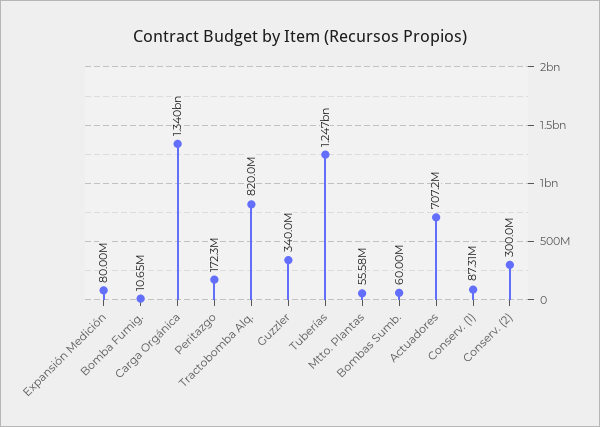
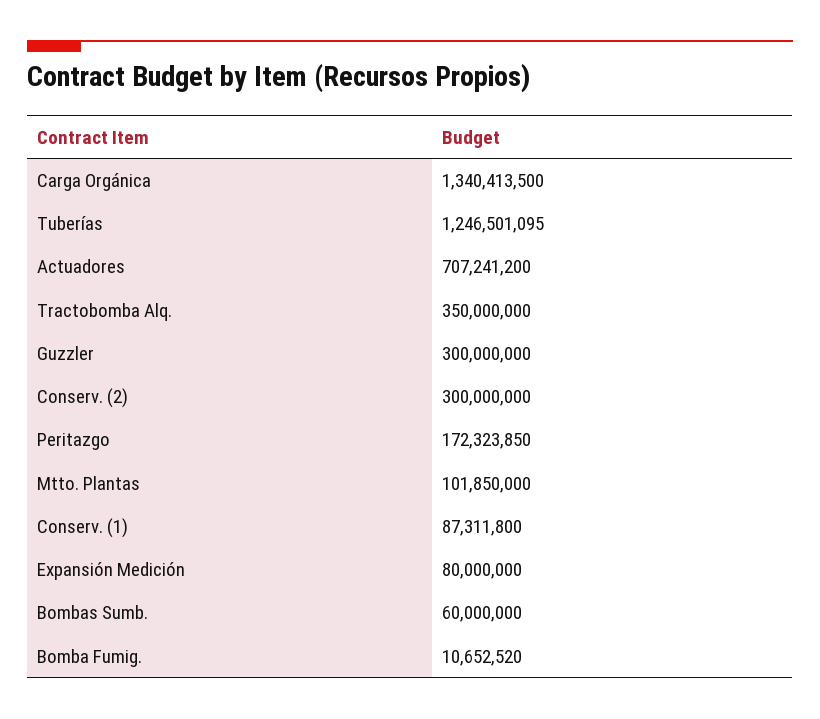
  {
    "Expansión Medición": 80000000,
    "Bomba Fumig.": 10652520,
    "Carga Orgánica": 1340413500,
    "Peritazgo": 172323850,
-   "Tractobomba Alq.": 820000000,
+   "Tractobomba Alq.": 350000000,
-   "Guzzler": 340000000,
+   "Guzzler": 300000000,
    "Tuberías": 1246501095,
-   "Mtto. Plantas": 55580000,
+   "Mtto. Plantas": 101850000,
    "Bombas Sumb.": 60000000,
    "Actuadores": 707241200,
    "Conserv. (1)": 87311800,
    "Conserv. (2)": 300000000
  }

